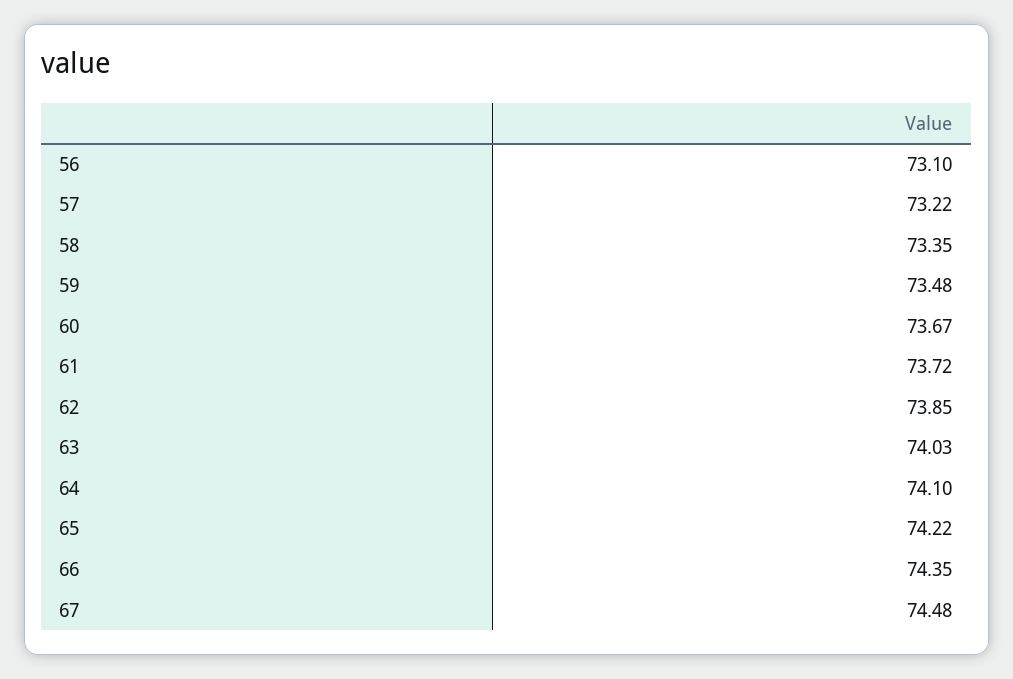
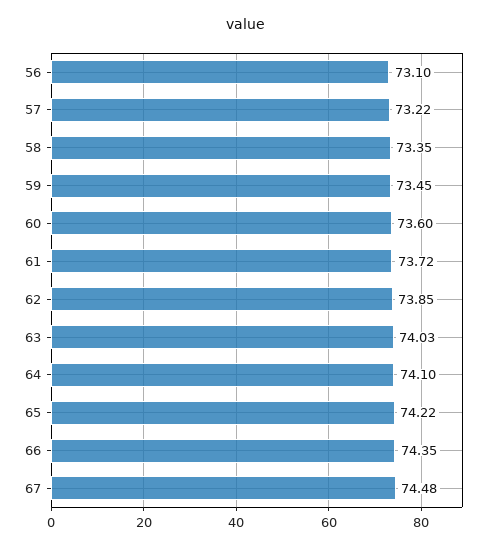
  {
    "56": 73.1,
    "57": 73.22,
    "58": 73.35,
-   "59": 73.48,
+   "59": 73.45,
-   "60": 73.67,
+   "60": 73.6,
    "61": 73.72,
    "62": 73.85,
    "63": 74.03,
    "64": 74.1,
    "65": 74.22,
    "66": 74.35,
    "67": 74.48
  }

